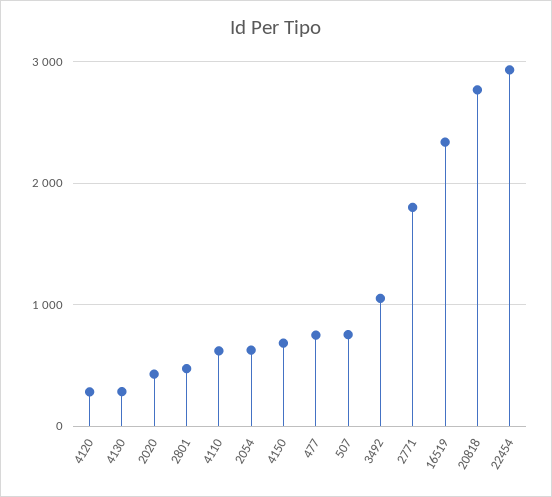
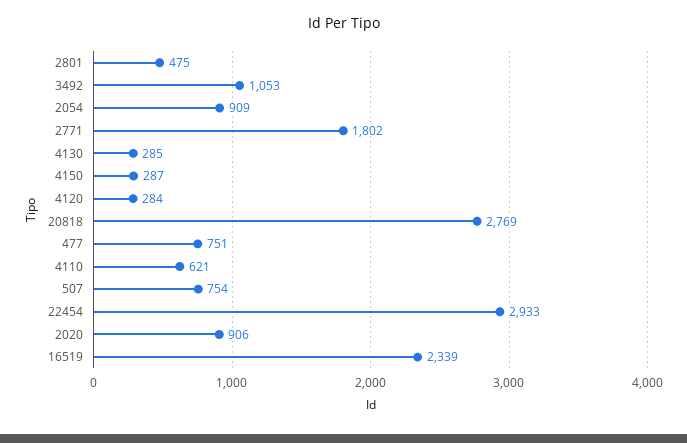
  {
    "4120": 284,
    "4130": 285,
-   "2020": 400,
+   "2020": 906,
    "2801": 475,
    "4110": 621,
-   "2054": 600,
+   "2054": 909,
-   "4150": 700,
+   "4150": 287,
    "477": 751,
    "507": 754,
    "3492": 1053,
    "2771": 1802,
    "16519": 2339,
    "20818": 2769,
    "22454": 2933
  }

